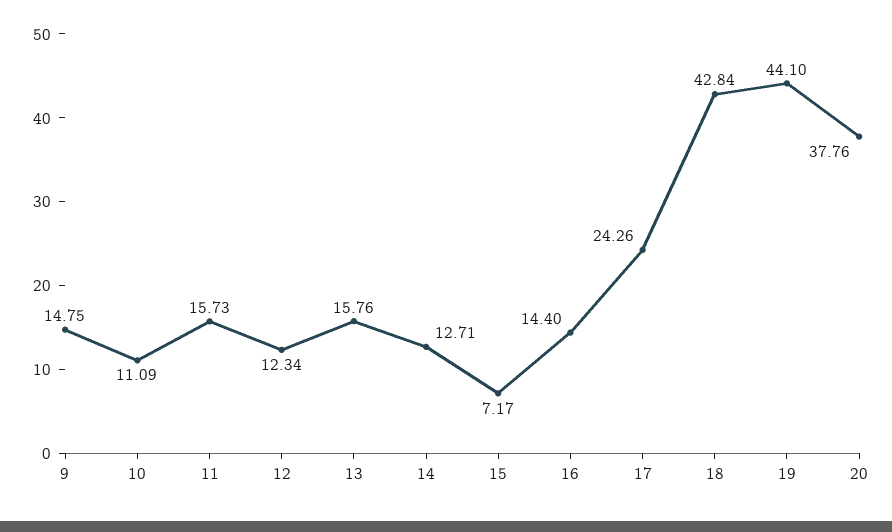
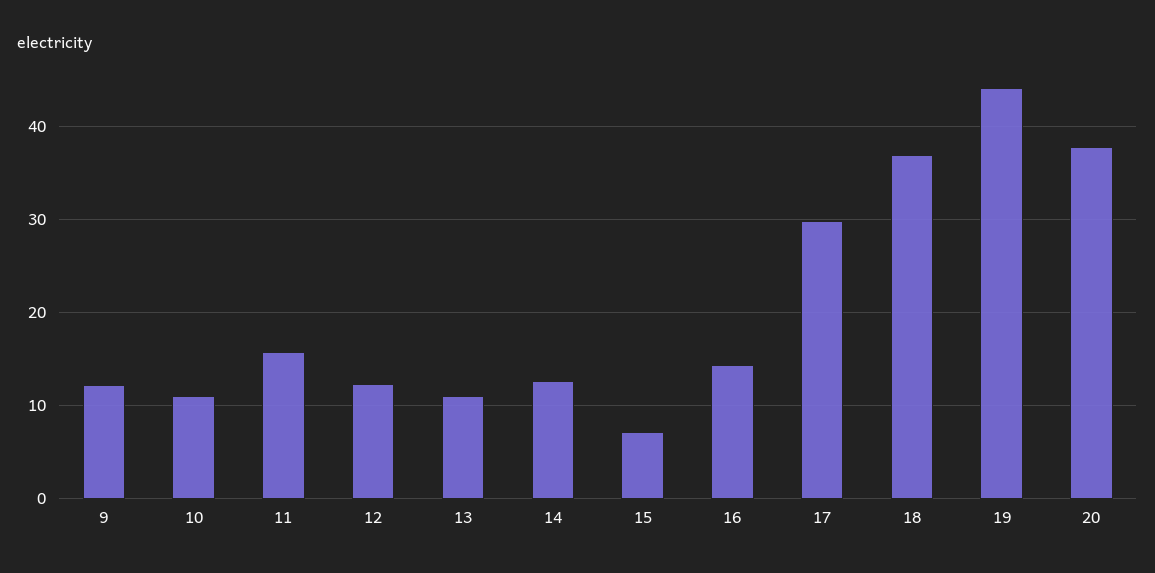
  {
-   "9": 14.75,
+   "9": 12,
    "10": 11.09,
    "11": 15.73,
    "12": 12.34,
-   "13": 15.76,
+   "13": 11,
    "14": 12.71,
    "15": 7.17,
    "16": 14.4,
-   "17": 24.26,
+   "17": 30,
-   "18": 42.84,
+   "18": 37,
    "19": 44.1,
    "20": 37.76
  }

